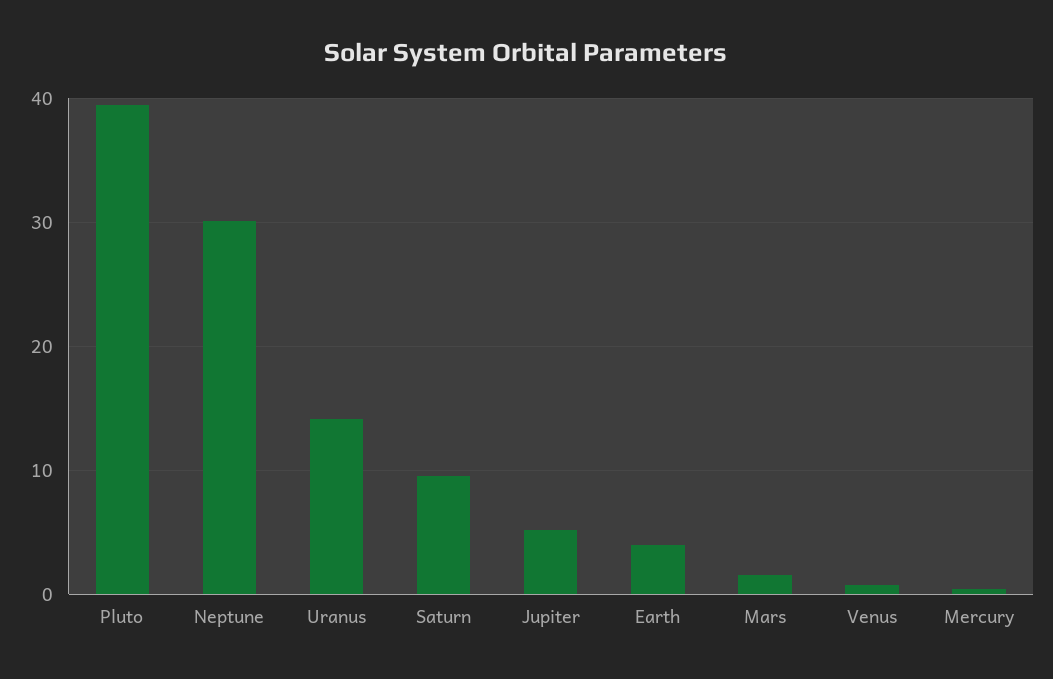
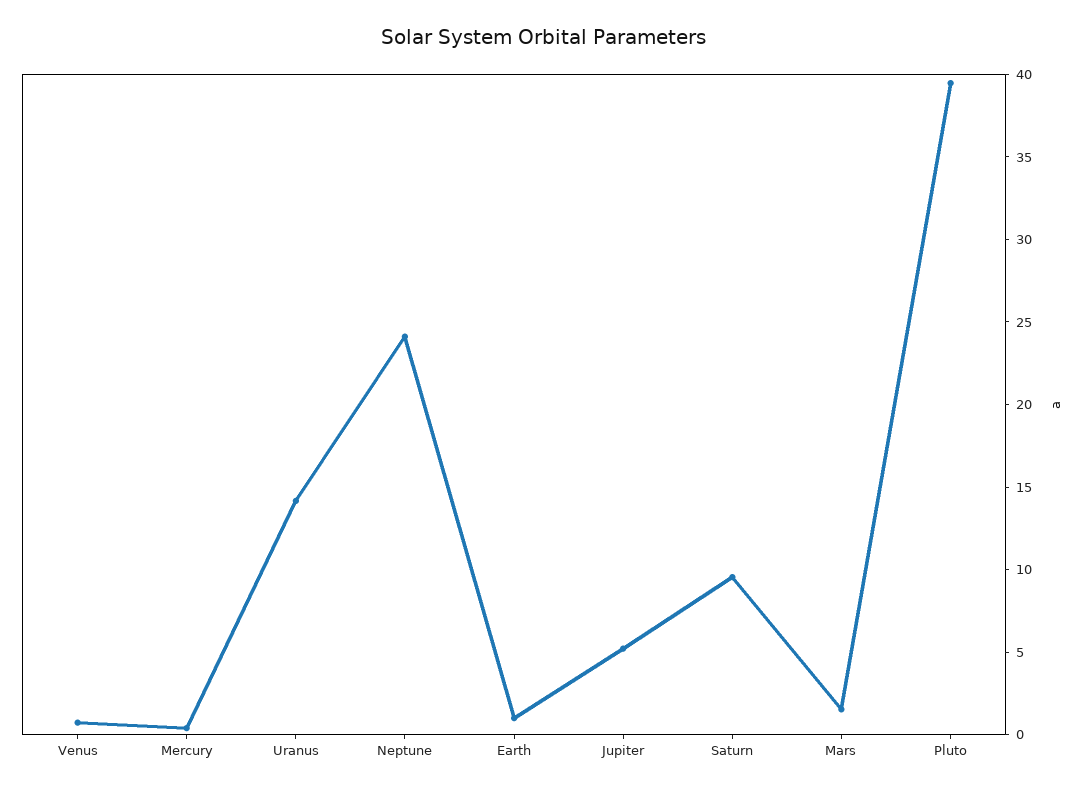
  {
    "Pluto": 39,
-   "Neptune": 30,
+   "Neptune": 24,
    "Uranus": 14,
    "Saturn": 10,
    "Jupiter": 5,
-   "Earth": 4,
+   "Earth": 1,
    "Mars": 2,
    "Venus": 1,
    "Mercury": 0
  }

